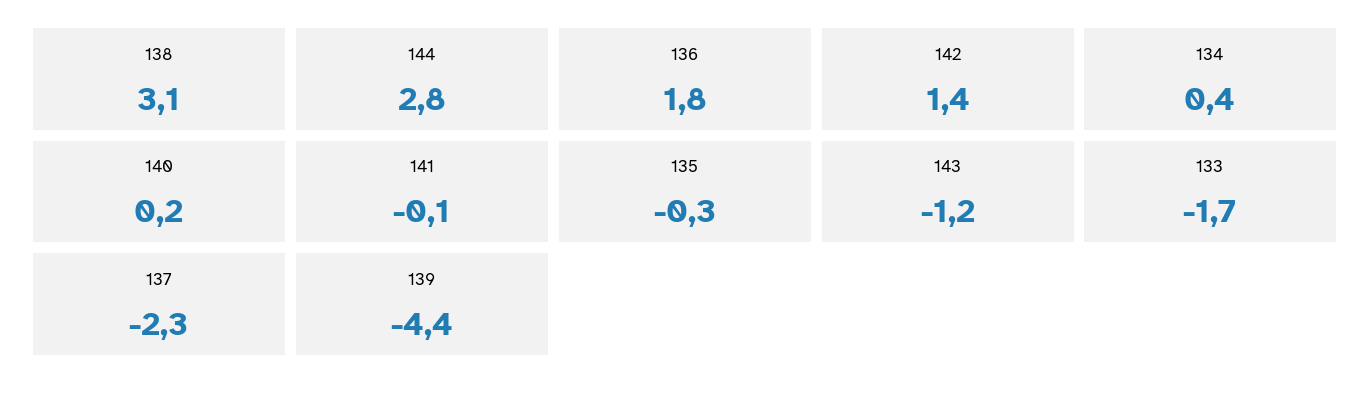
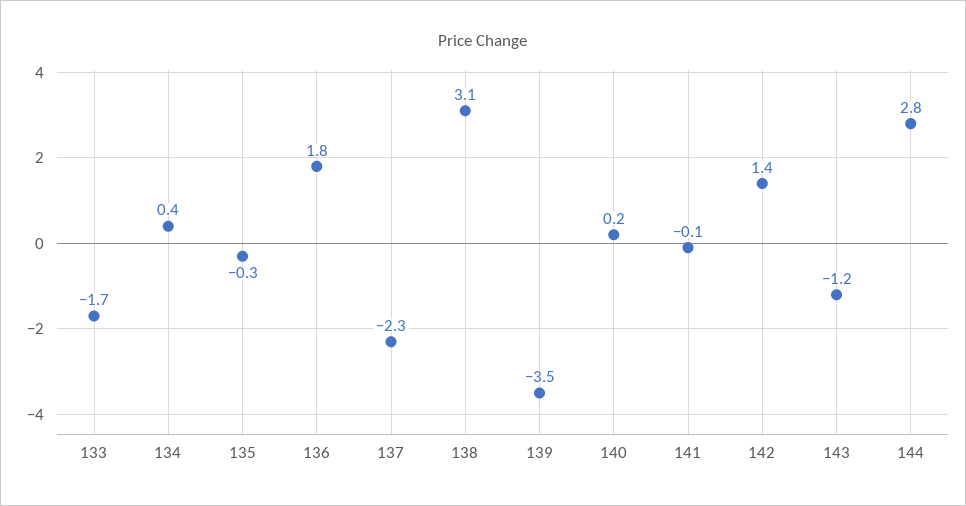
  {
    "138": 3.1,
    "144": 2.8,
    "136": 1.8,
    "142": 1.4,
    "134": 0.4,
    "140": 0.2,
    "141": -0.1,
    "135": -0.3,
    "143": -1.2,
    "133": -1.7,
    "137": -2.3,
-   "139": -4.4
+   "139": -3.5
  }

